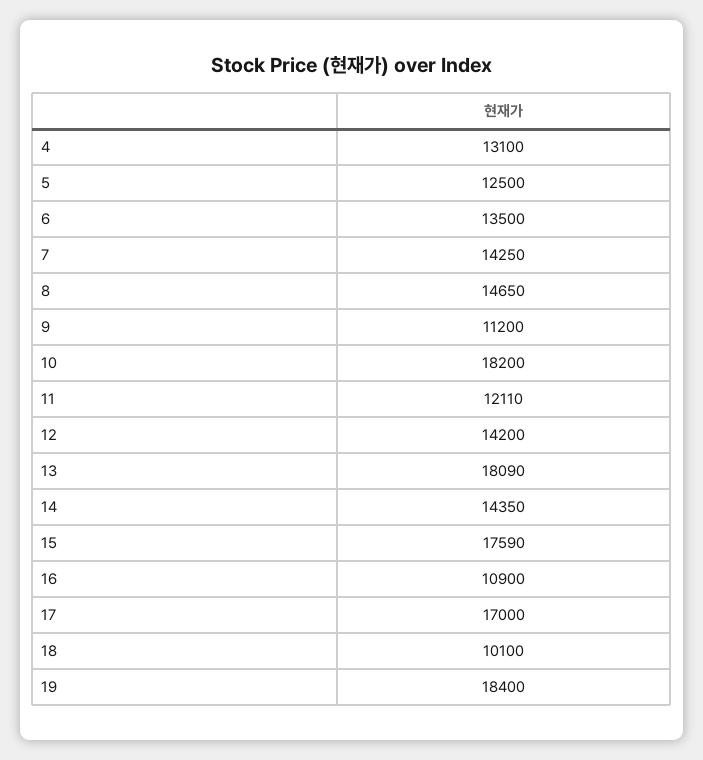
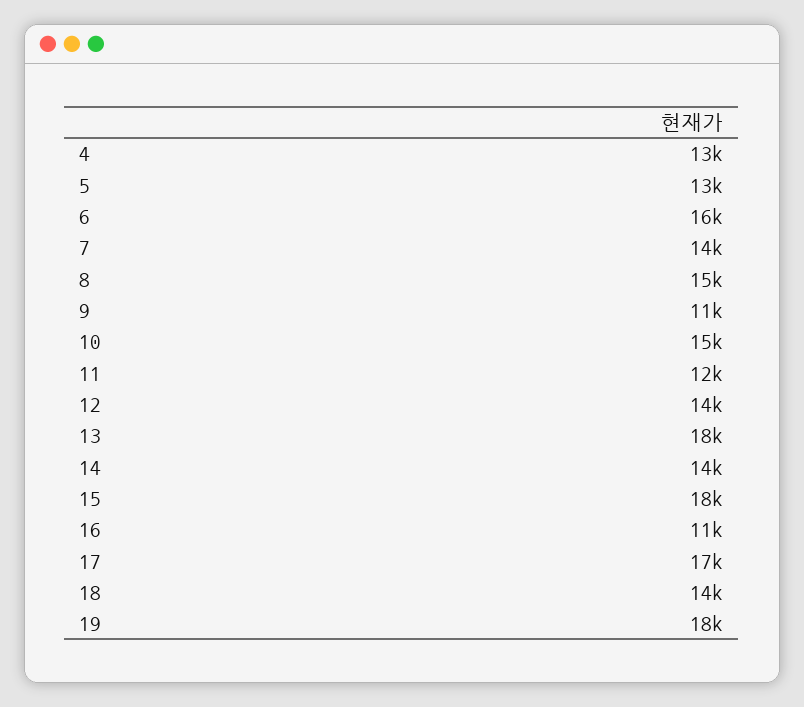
  {
    "4": 13100,
    "5": 12500,
-   "6": 13500,
+   "6": 16000,
    "7": 14250,
    "8": 14650,
    "9": 11200,
-   "10": 18200,
+   "10": 15000,
    "11": 12110,
    "12": 14200,
    "13": 18090,
    "14": 14350,
    "15": 17590,
    "16": 10900,
    "17": 17000,
-   "18": 10100,
+   "18": 14000,
    "19": 18400
  }

